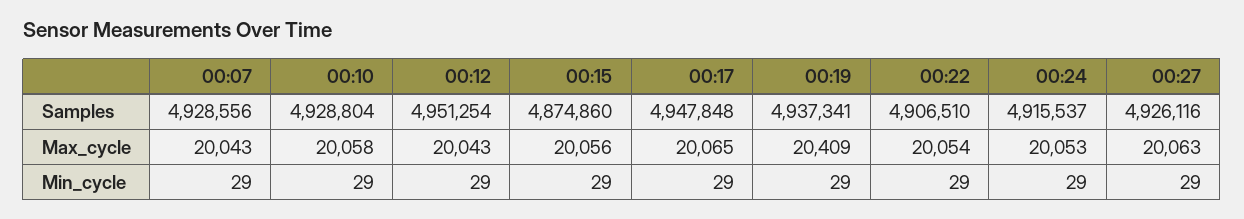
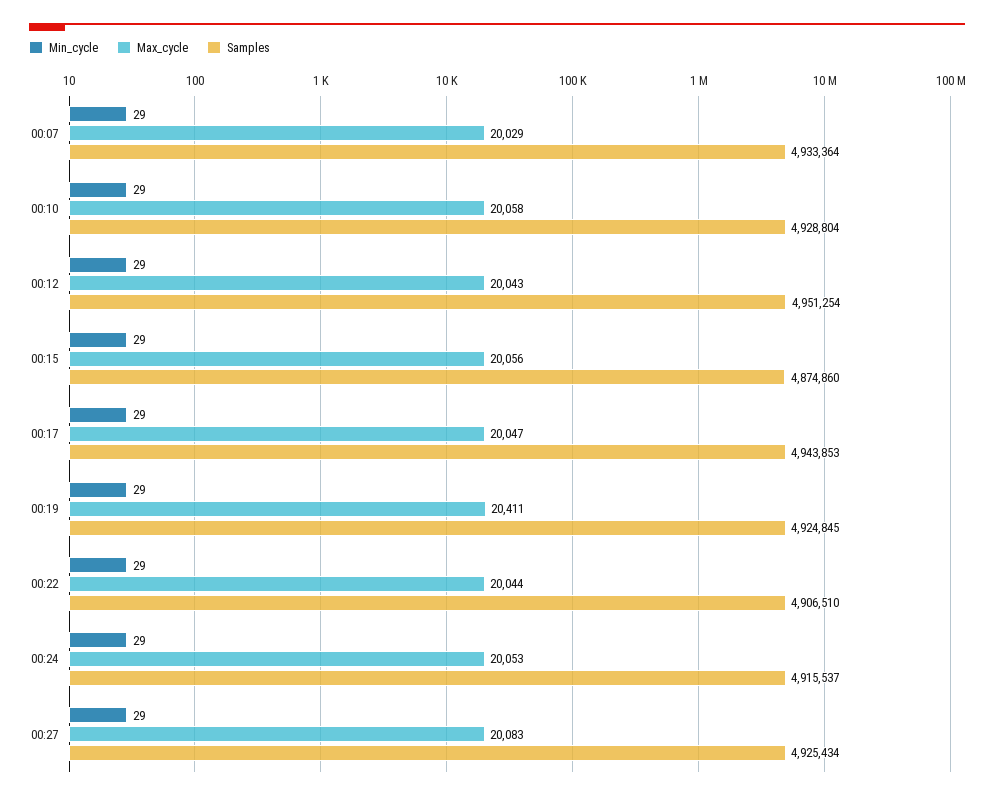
  {
    "Samples": {
-     "00:07": 4928556,
+     "00:07": 4933364,
      "00:10": 4928804,
      "00:12": 4951254,
      "00:15": 4874860,
-     "00:17": 4947848,
+     "00:17": 4943853,
-     "00:19": 4937341,
+     "00:19": 4924845,
      "00:22": 4906510,
      "00:24": 4915537,
-     "00:27": 4926116
+     "00:27": 4925434
    },
    "Max_cycle": {
-     "00:07": 20043,
+     "00:07": 20029,
      "00:10": 20058,
      "00:12": 20043,
      "00:15": 20056,
-     "00:17": 20065,
+     "00:17": 20047,
-     "00:19": 20409,
+     "00:19": 20411,
-     "00:22": 20054,
+     "00:22": 20044,
      "00:24": 20053,
-     "00:27": 20063
+     "00:27": 20083
    },
    "Min_cycle": {
      "00:07": 29,
      "00:10": 29,
      "00:12": 29,
      "00:15": 29,
      "00:17": 29,
      "00:19": 29,
      "00:22": 29,
      "00:24": 29,
      "00:27": 29
    }
  }

